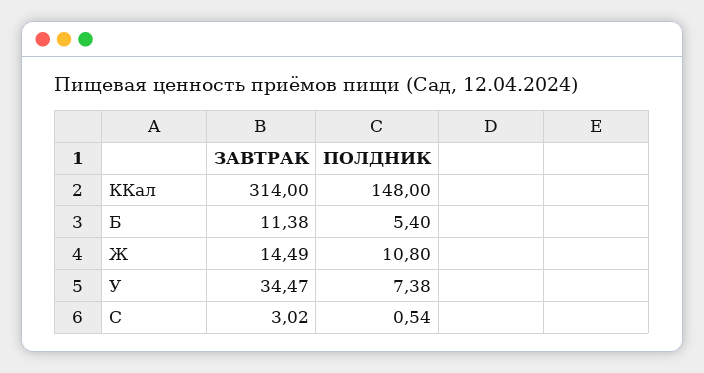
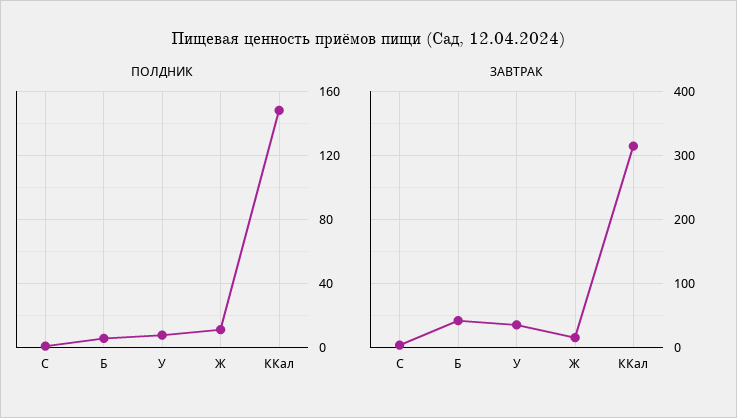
  {
    "ЗАВТРАК": {
      "ККал": 314,
-     "Б": 11.38,
+     "Б": 40,
      "Ж": 14.49,
      "У": 34.47,
      "C": 3.02
    },
    "ПОЛДНИК": {
      "ККал": 148,
      "Б": 5.4,
      "Ж": 10.8,
      "У": 7.38,
      "C": 0.54
    }
  }

